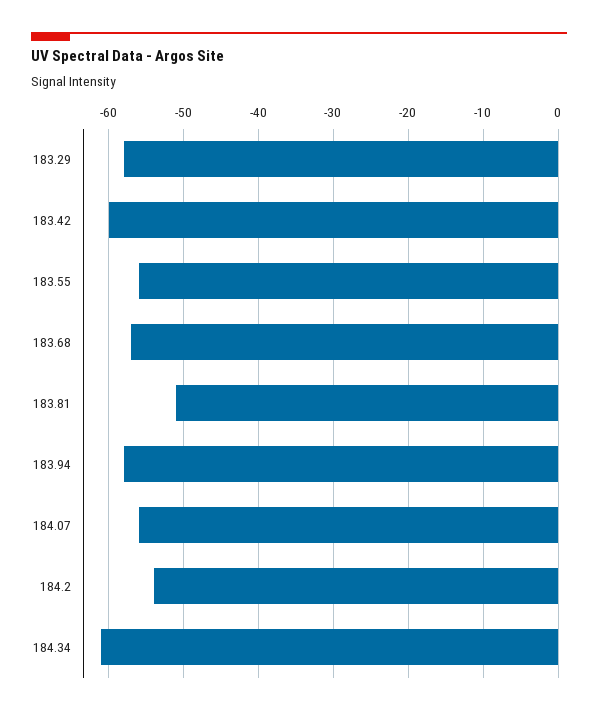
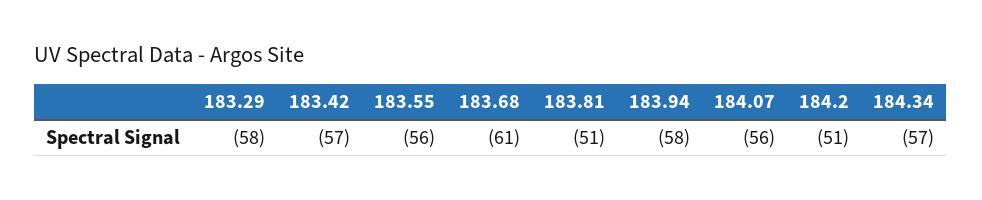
  {
    "183.29": -58,
-   "183.42": -60,
+   "183.42": -57,
    "183.55": -56,
-   "183.68": -57,
+   "183.68": -61,
    "183.81": -51,
    "183.94": -58,
    "184.07": -56,
-   "184.2": -54,
+   "184.2": -51,
-   "184.34": -61
+   "184.34": -57
  }

